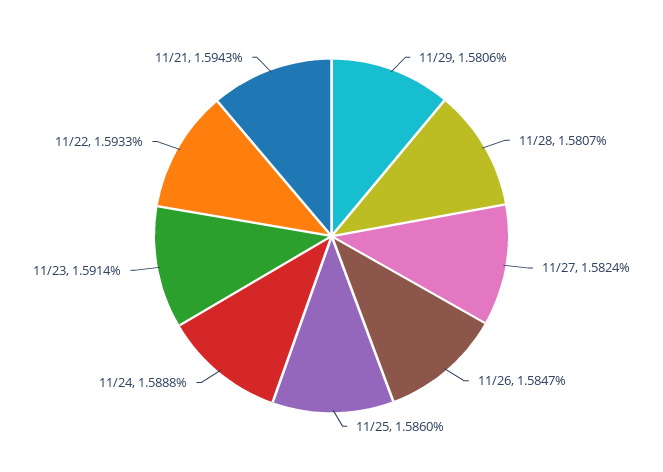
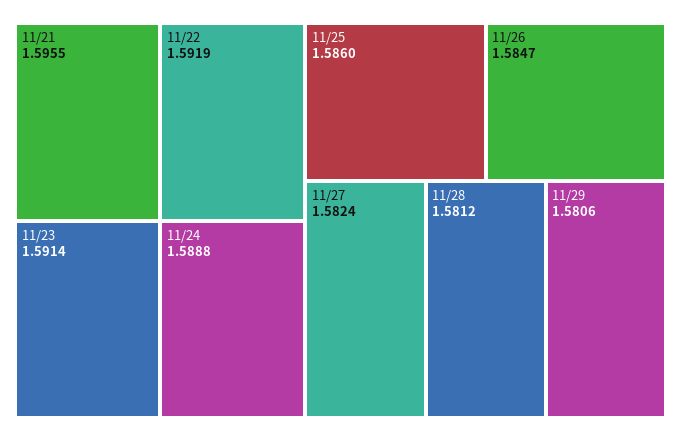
  {
    "11/29": 1.5806,
-   "11/28": 1.5807,
+   "11/28": 1.5812,
    "11/27": 1.5824,
    "11/26": 1.5847,
    "11/25": 1.586,
    "11/24": 1.5888,
    "11/23": 1.5914,
-   "11/22": 1.5933,
+   "11/22": 1.5919,
-   "11/21": 1.5943
+   "11/21": 1.5955
  }

